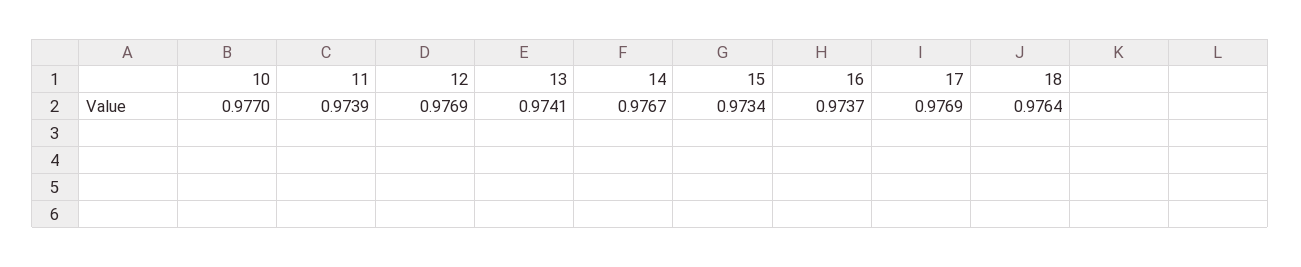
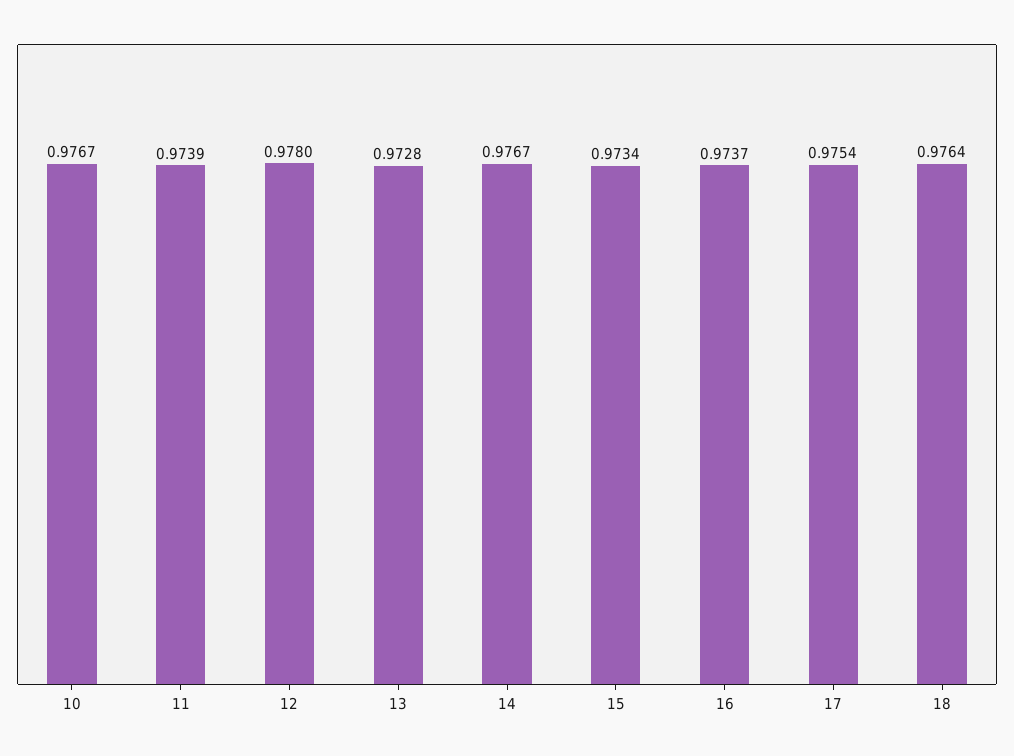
  {
-   "10": 0.977,
+   "10": 0.9767,
    "11": 0.9739,
-   "12": 0.9769,
+   "12": 0.978,
-   "13": 0.9741,
+   "13": 0.9728,
    "14": 0.9767,
    "15": 0.9734,
    "16": 0.9737,
-   "17": 0.9769,
+   "17": 0.9754,
    "18": 0.9764
  }

